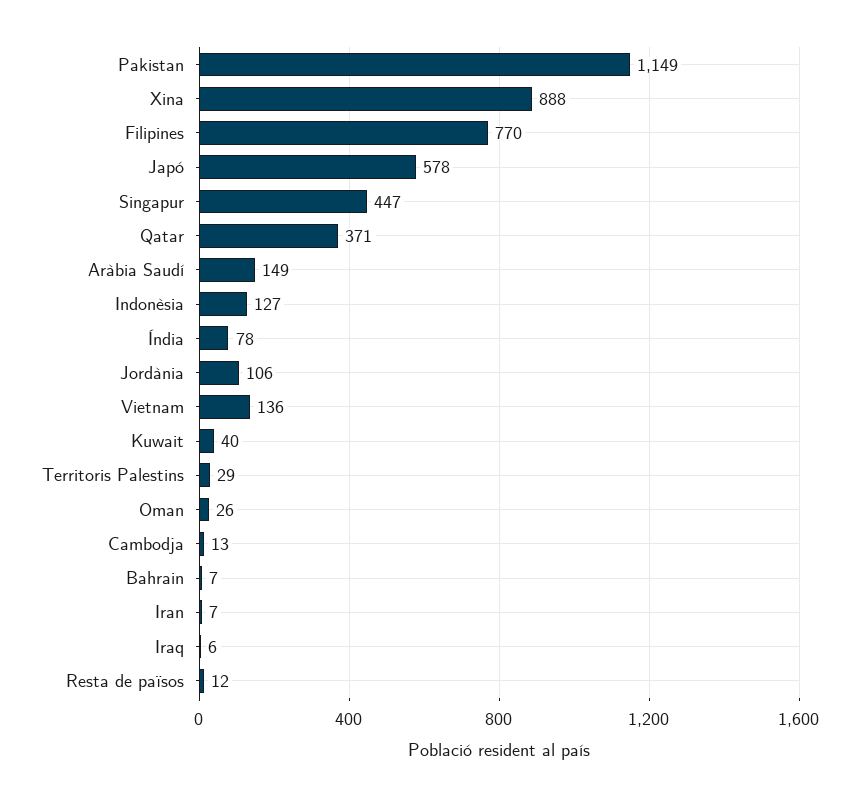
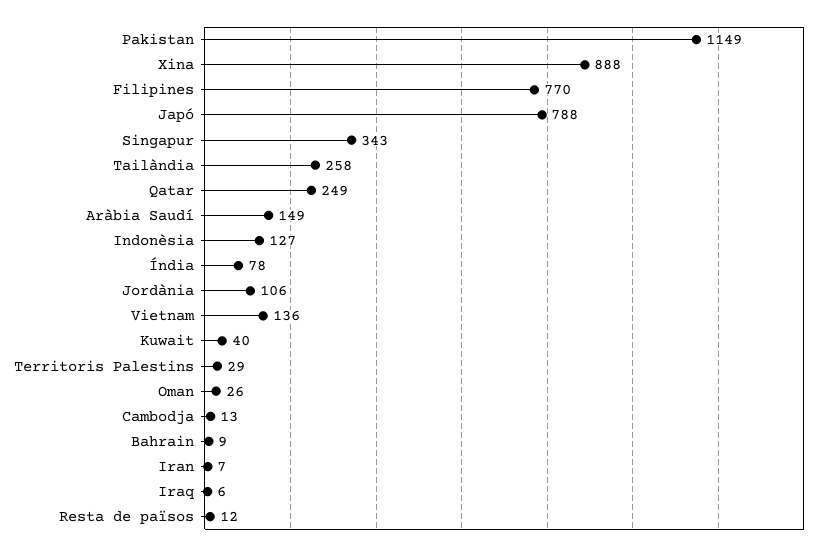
  {
    "Pakistan": 1149,
    "Xina": 888,
    "Filipines": 770,
-   "Japó": 578,
+   "Japó": 788,
-   "Singapur": 447,
+   "Singapur": 343,
-   "Qatar": 371,
+   "Qatar": 249,
    "Aràbia Saudí": 149,
    "Indonèsia": 127,
    "Índia": 78,
    "Jordània": 106,
    "Vietnam": 136,
    "Kuwait": 40,
    "Territoris Palestins": 29,
    "Oman": 26,
    "Cambodja": 13,
-   "Bahrain": 7,
+   "Bahrain": 9,
    "Iran": 7,
    "Iraq": 6,
-   "Resta de països": 12
+   "Resta de països": 12,
+   "Tailàndia": 258
  }

